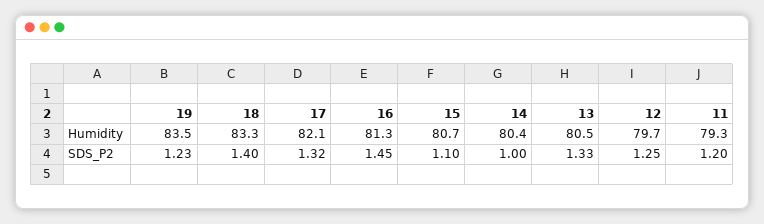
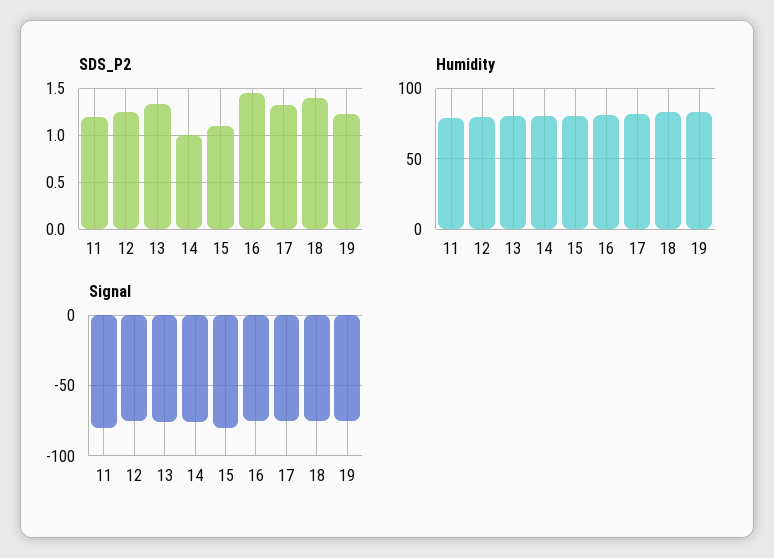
  {
    "Humidity": {
      "19": 83.5,
      "18": 83.3,
      "17": 82.1,
      "16": 81.3,
      "15": 80.7,
      "14": 80.4,
      "13": 80.5,
      "12": 79.7,
      "11": 79.3
    },
    "SDS_P2": {
      "19": 1.23,
      "18": 1.4,
      "17": 1.32,
      "16": 1.45,
      "15": 1.1,
      "14": 1,
      "13": 1.33,
      "12": 1.25,
      "11": 1.2
-   }
+   },
+   "Signal": {
+     "11": -80,
+     "12": -75,
+     "13": -75,
+     "14": -75,
+     "15": -80,
+     "16": -75,
+     "17": -75,
+     "18": -75,
+     "19": -75
+   }
  }

